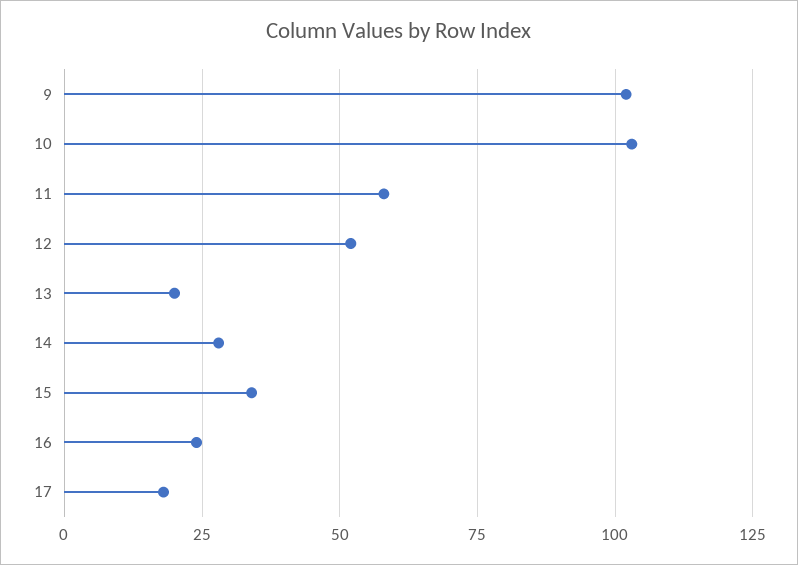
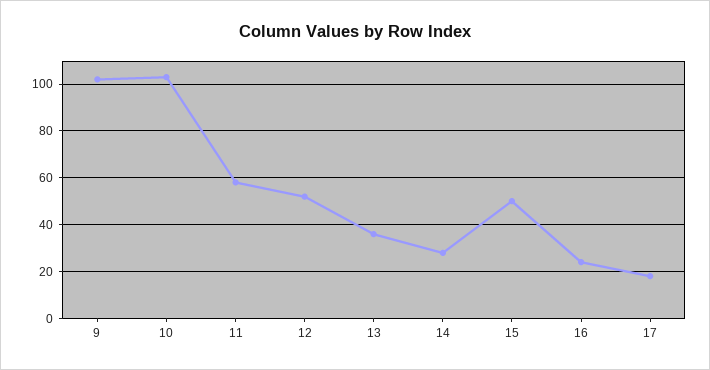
  {
    "9": 100,
    "10": 105,
    "11": 60,
    "12": 50,
-   "13": 20,
+   "13": 35,
    "14": 30,
-   "15": 35,
+   "15": 50,
    "16": 25,
    "17": 20
  }

